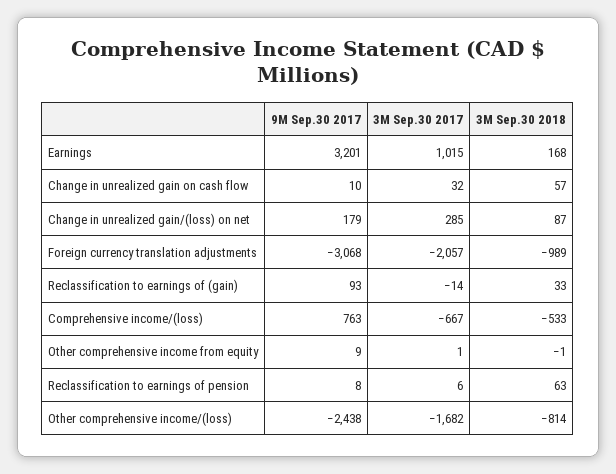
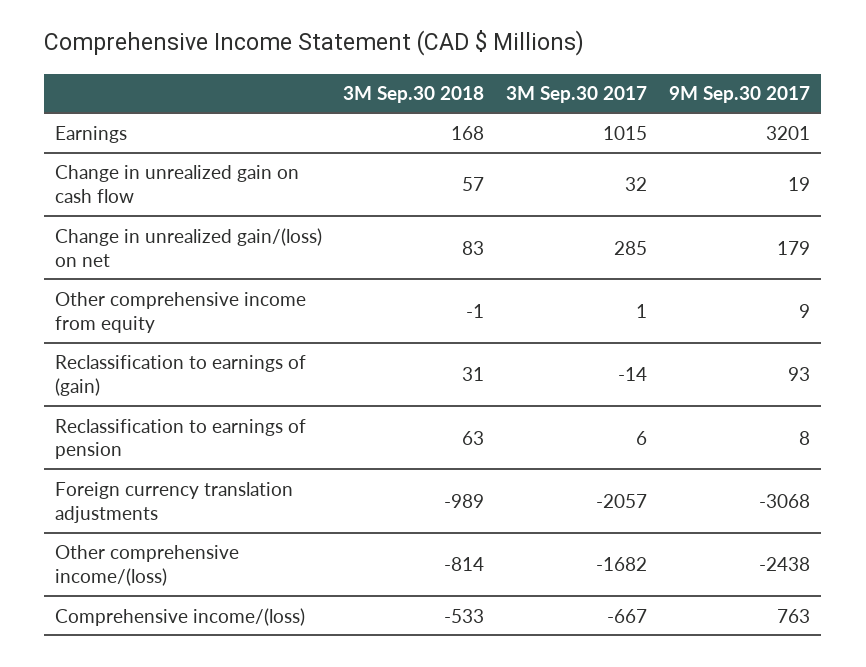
  {
    "9M Sep.30 2017": {
      "Earnings": 3201,
-     "Change in unrealized gain on cash flow": 10,
+     "Change in unrealized gain on cash flow": 19,
      "Change in unrealized gain/(loss) on net": 179,
      "Foreign currency translation adjustments": -3068,
      "Reclassification to earnings of (gain)": 93,
      "Comprehensive income/(loss)": 763,
      "Other comprehensive income from equity": 9,
      "Reclassification to earnings of pension": 8,
      "Other comprehensive income/(loss)": -2438
    },
    "3M Sep.30 2017": {
      "Earnings": 1015,
      "Change in unrealized gain on cash flow": 32,
      "Change in unrealized gain/(loss) on net": 285,
      "Foreign currency translation adjustments": -2057,
      "Reclassification to earnings of (gain)": -14,
      "Comprehensive income/(loss)": -667,
      "Other comprehensive income from equity": 1,
      "Reclassification to earnings of pension": 6,
      "Other comprehensive income/(loss)": -1682
    },
    "3M Sep.30 2018": {
      "Earnings": 168,
      "Change in unrealized gain on cash flow": 57,
-     "Change in unrealized gain/(loss) on net": 87,
+     "Change in unrealized gain/(loss) on net": 83,
      "Foreign currency translation adjustments": -989,
-     "Reclassification to earnings of (gain)": 33,
+     "Reclassification to earnings of (gain)": 31,
      "Comprehensive income/(loss)": -533,
      "Other comprehensive income from equity": -1,
      "Reclassification to earnings of pension": 63,
      "Other comprehensive income/(loss)": -814
    }
  }

